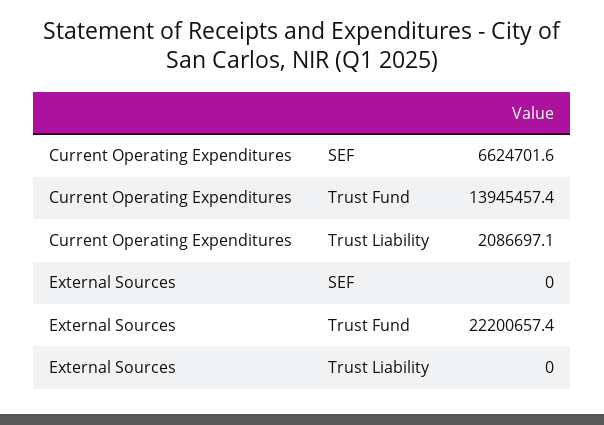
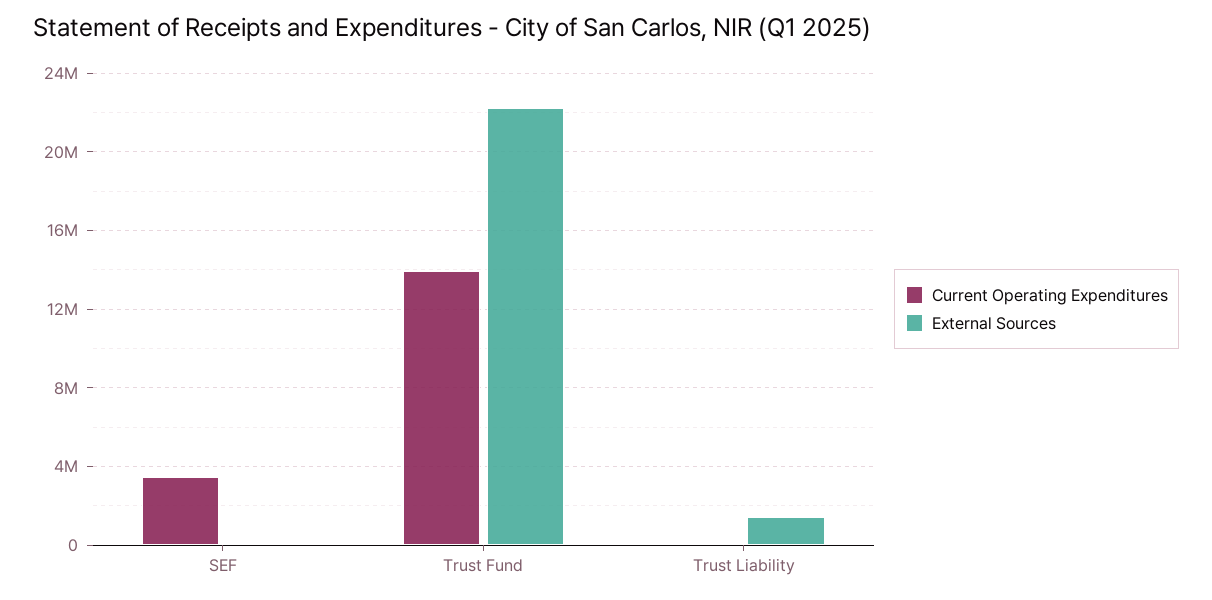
  {
    "Current Operating Expenditures": {
-     "SEF": 6624701.6,
+     "SEF": 3500000,
      "Trust Fund": 13945457.4,
-     "Trust Liability": 2086697.1
+     "Trust Liability": 0
    },
    "External Sources": {
      "SEF": 0,
      "Trust Fund": 22200657.4,
-     "Trust Liability": 0
+     "Trust Liability": 1500000
    }
  }

